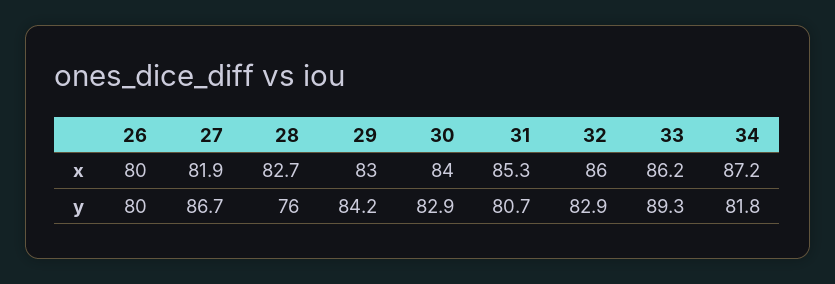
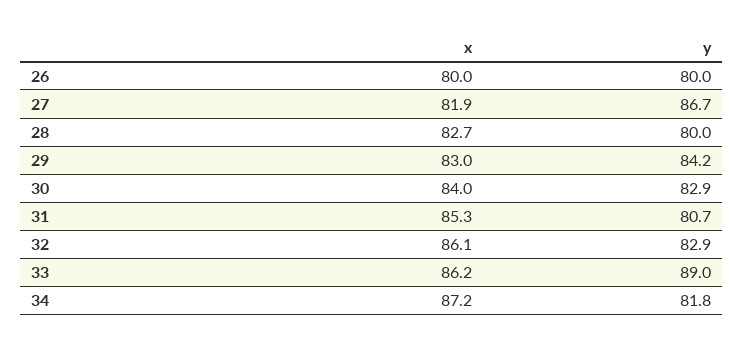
  {
    "26": {
      "x": 80,
      "y": 80
    },
    "27": {
      "x": 81.9,
      "y": 86.7
    },
    "28": {
      "x": 82.7,
-     "y": 76
+     "y": 80
    },
    "29": {
      "x": 83,
      "y": 84.2
    },
    "30": {
      "x": 84,
      "y": 82.9
    },
    "31": {
      "x": 85.3,
      "y": 80.7
    },
    "32": {
-     "x": 86,
+     "x": 86.1,
      "y": 82.9
    },
    "33": {
      "x": 86.2,
-     "y": 89.3
+     "y": 89
    },
    "34": {
      "x": 87.2,
      "y": 81.8
    }
  }

